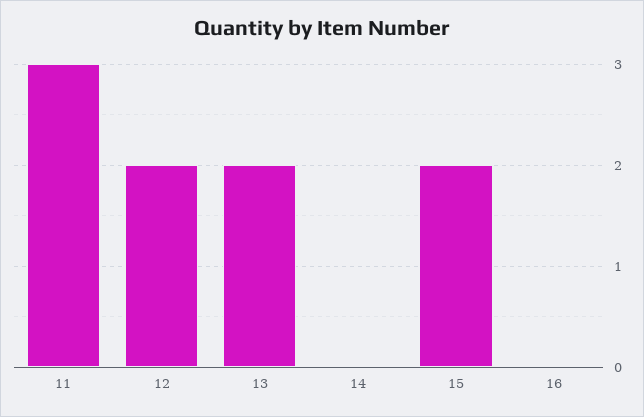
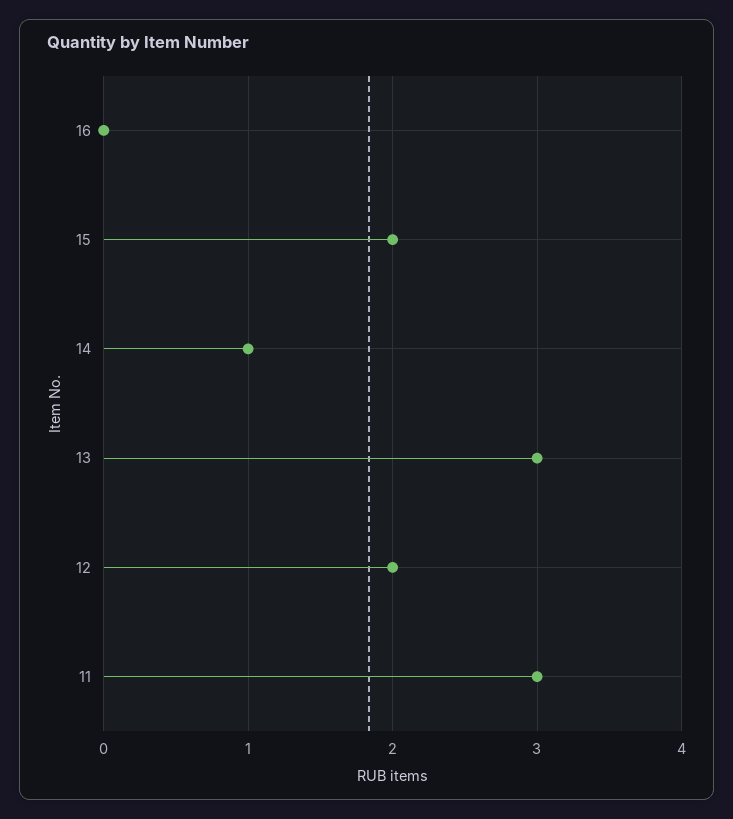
  {
    "11": 3,
    "12": 2,
-   "13": 2,
+   "13": 3,
-   "14": 0,
+   "14": 1,
    "15": 2,
    "16": 0
  }

